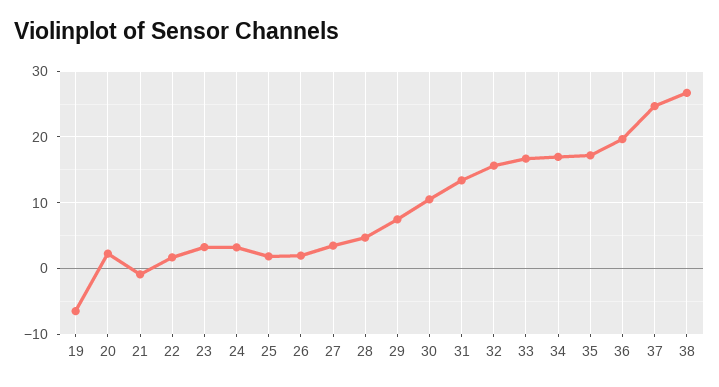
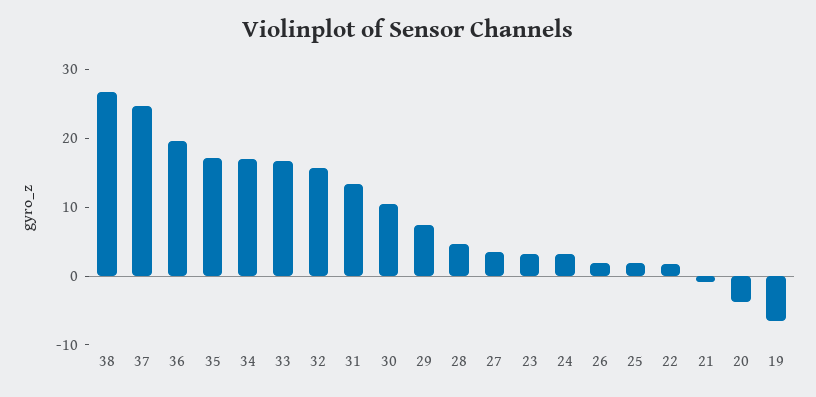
  {
    "19": -6,
-   "20": 2,
+   "20": -4,
    "21": -1,
    "22": 2,
    "23": 3,
    "24": 3,
    "25": 2,
    "26": 2,
    "27": 3,
    "28": 5,
    "29": 7,
    "30": 10,
    "31": 13,
    "32": 16,
    "33": 17,
    "34": 17,
    "35": 17,
    "36": 20,
    "37": 25,
    "38": 27
  }

